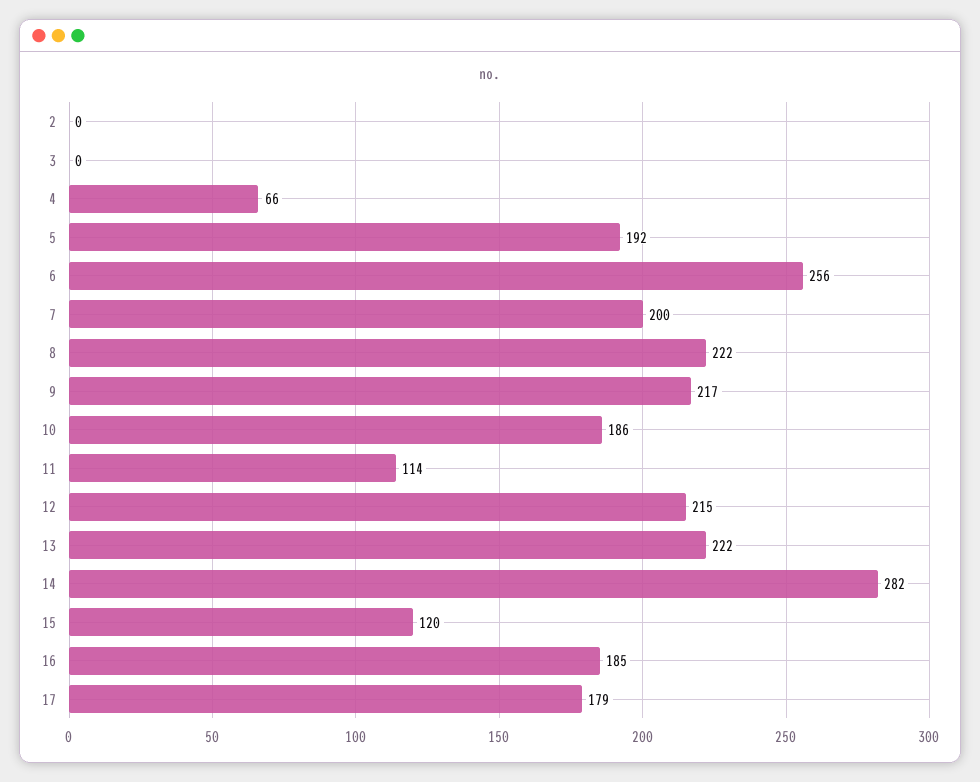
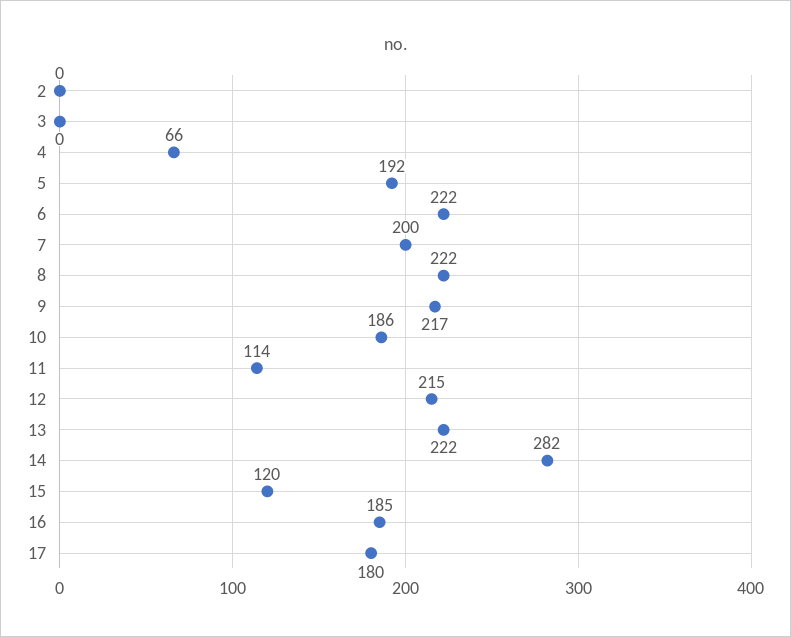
  {
    "2": 0,
    "3": 0,
    "4": 66,
    "5": 192,
-   "6": 256,
+   "6": 222,
    "7": 200,
    "8": 222,
    "9": 217,
    "10": 186,
    "11": 114,
    "12": 215,
    "13": 222,
    "14": 282,
    "15": 120,
    "16": 185,
-   "17": 179
+   "17": 180
  }

